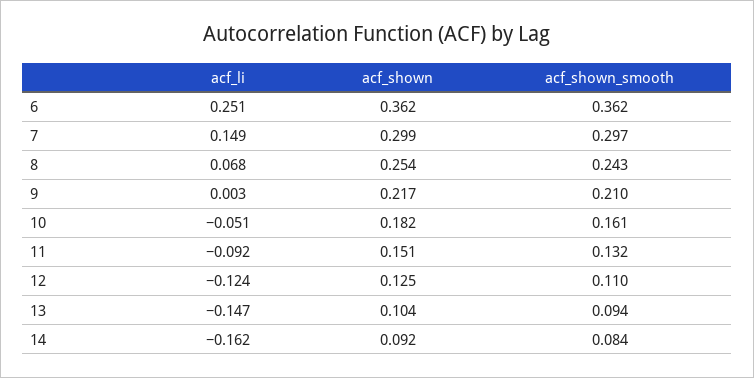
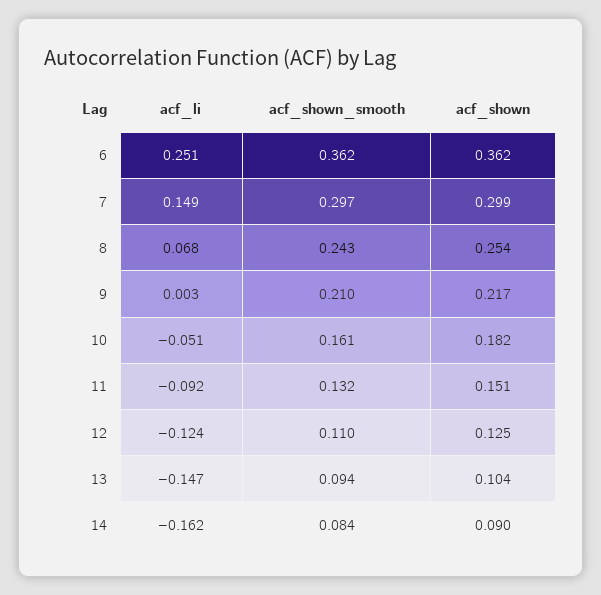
  {
    "acf_li": {
      "6": 0.251,
      "7": 0.149,
      "8": 0.068,
      "9": 0.003,
      "10": -0.051,
      "11": -0.092,
      "12": -0.124,
      "13": -0.147,
      "14": -0.162
    },
    "acf_shown": {
      "6": 0.362,
      "7": 0.299,
      "8": 0.254,
      "9": 0.217,
      "10": 0.182,
      "11": 0.151,
      "12": 0.125,
      "13": 0.104,
-     "14": 0.092
+     "14": 0.09
    },
    "acf_shown_smooth": {
      "6": 0.362,
      "7": 0.297,
      "8": 0.243,
      "9": 0.21,
      "10": 0.161,
      "11": 0.132,
      "12": 0.11,
      "13": 0.094,
      "14": 0.084
    }
  }

